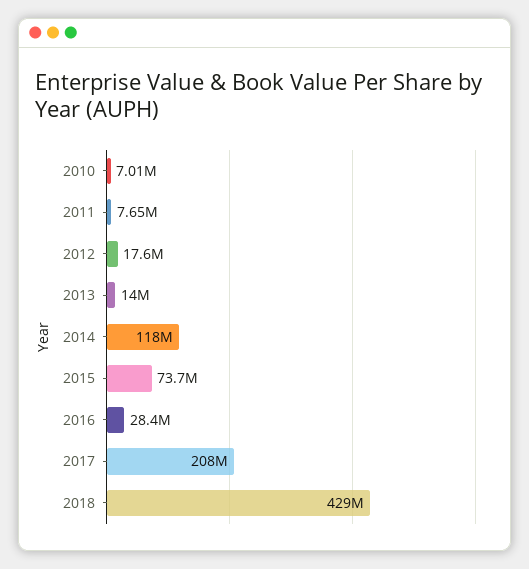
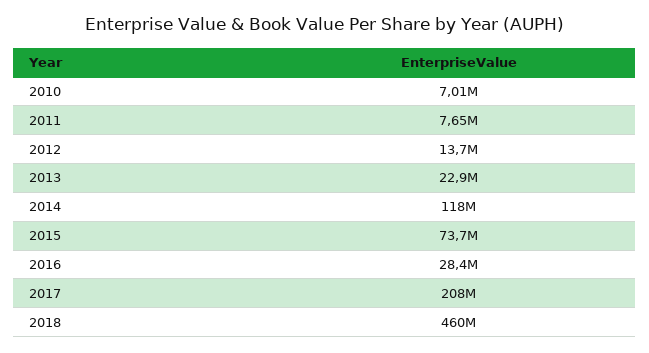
  {
    "2010": 7010000,
    "2011": 7650000,
-   "2012": 17600000,
+   "2012": 13700000,
-   "2013": 14000000,
+   "2013": 22900000,
    "2014": 118000000,
    "2015": 73700000,
    "2016": 28400000,
    "2017": 208000000,
-   "2018": 429000000
+   "2018": 460000000
  }

